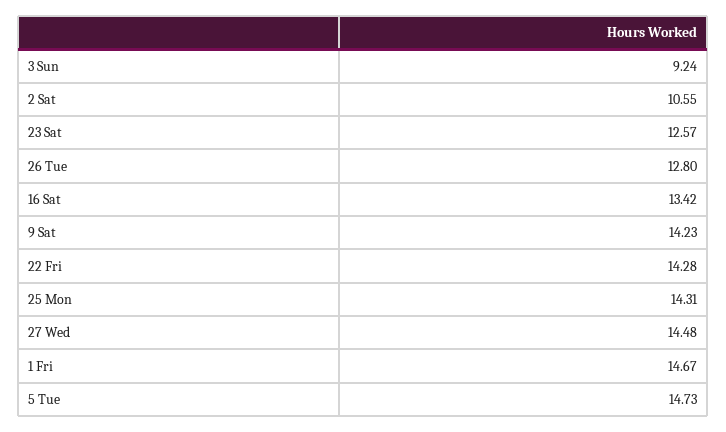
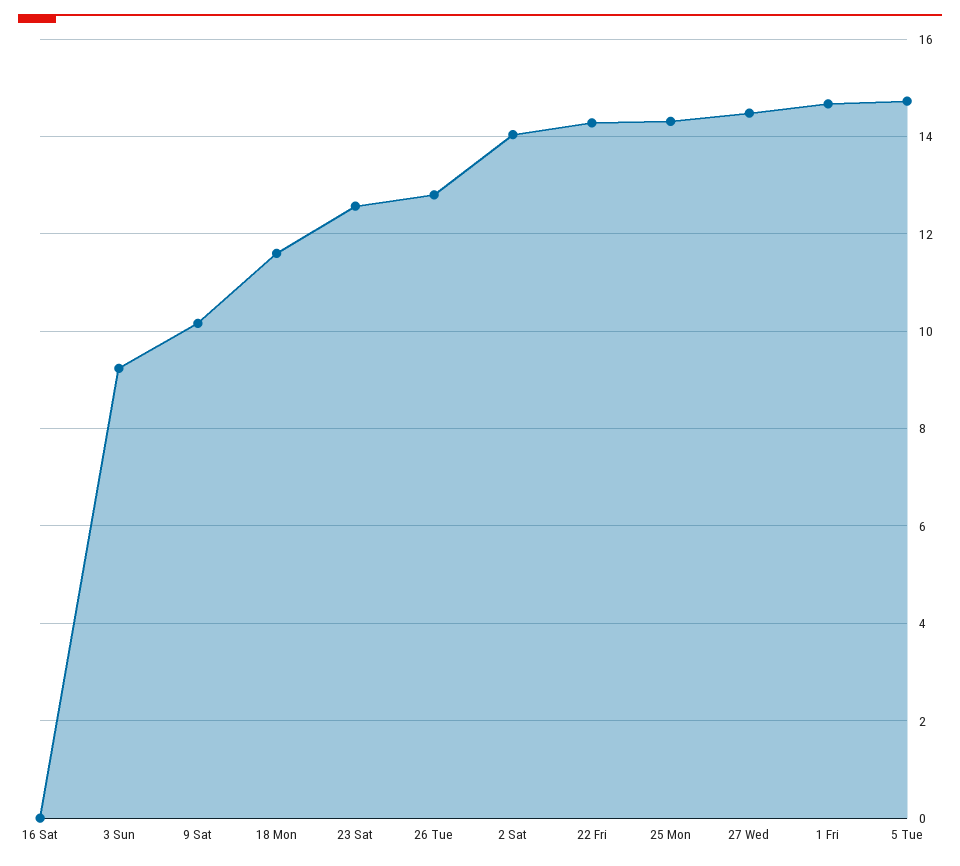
  {
    "3 Sun": 9.24,
-   "2 Sat": 10.55,
+   "2 Sat": 14,
    "23 Sat": 12.57,
    "26 Tue": 12.8,
-   "16 Sat": 13.42,
+   "16 Sat": 0,
-   "9 Sat": 14.23,
+   "9 Sat": 10.2,
    "22 Fri": 14.28,
    "25 Mon": 14.31,
    "27 Wed": 14.48,
    "1 Fri": 14.67,
-   "5 Tue": 14.73
+   "5 Tue": 14.73,
+   "18 Mon": 11.6
  }

